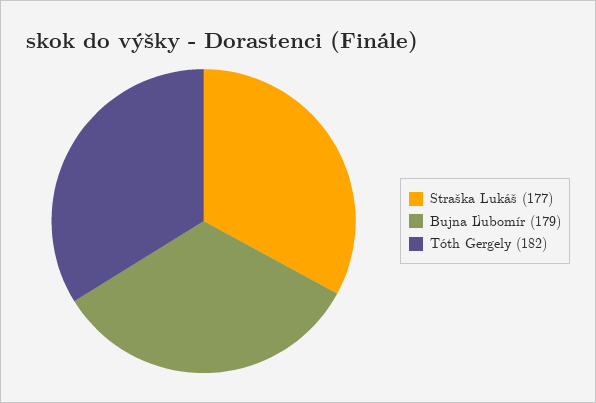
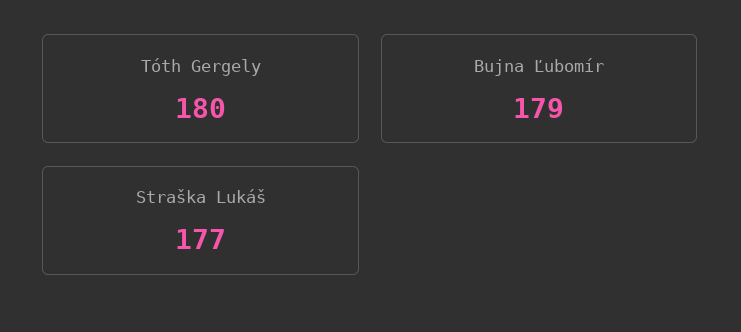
  {
    "Straška Lukáš": 177,
    "Bujna Ľubomír": 179,
-   "Tóth Gergely": 182
+   "Tóth Gergely": 180
  }

